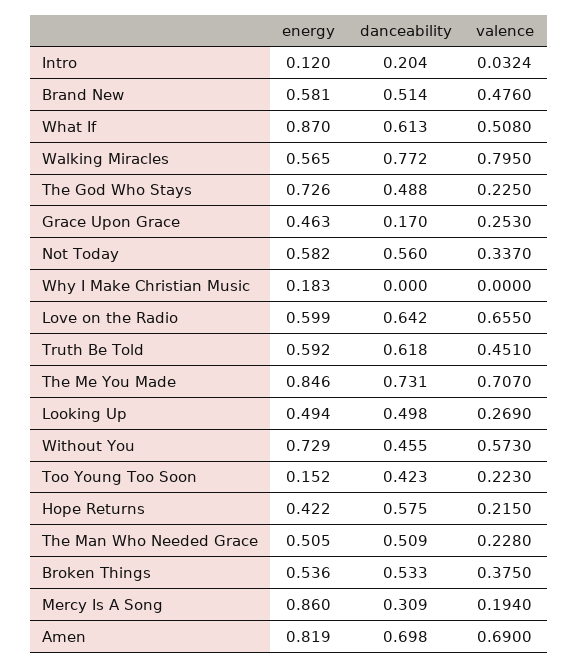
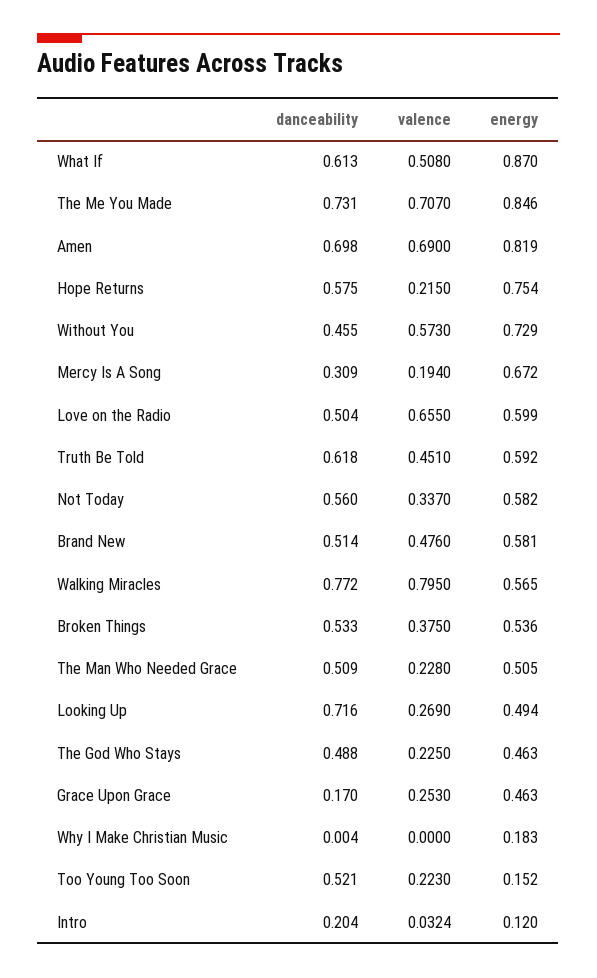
  {
    "energy": {
      "Intro": 0.12,
      "Brand New": 0.581,
      "What If": 0.87,
      "Walking Miracles": 0.565,
-     "The God Who Stays": 0.726,
+     "The God Who Stays": 0.463,
      "Grace Upon Grace": 0.463,
      "Not Today": 0.582,
      "Why I Make Christian Music": 0.183,
      "Love on the Radio": 0.599,
      "Truth Be Told": 0.592,
      "The Me You Made": 0.846,
      "Looking Up": 0.494,
      "Without You": 0.729,
      "Too Young Too Soon": 0.152,
-     "Hope Returns": 0.422,
+     "Hope Returns": 0.754,
      "The Man Who Needed Grace": 0.505,
      "Broken Things": 0.536,
-     "Mercy Is A Song": 0.86,
+     "Mercy Is A Song": 0.672,
      "Amen": 0.819
    },
    "danceability": {
      "Intro": 0.204,
      "Brand New": 0.514,
      "What If": 0.613,
      "Walking Miracles": 0.772,
      "The God Who Stays": 0.488,
      "Grace Upon Grace": 0.17,
      "Not Today": 0.56,
-     "Why I Make Christian Music": 0,
+     "Why I Make Christian Music": 0.004,
-     "Love on the Radio": 0.642,
+     "Love on the Radio": 0.504,
      "Truth Be Told": 0.618,
      "The Me You Made": 0.731,
-     "Looking Up": 0.498,
+     "Looking Up": 0.716,
      "Without You": 0.455,
-     "Too Young Too Soon": 0.423,
+     "Too Young Too Soon": 0.521,
      "Hope Returns": 0.575,
      "The Man Who Needed Grace": 0.509,
      "Broken Things": 0.533,
      "Mercy Is A Song": 0.309,
      "Amen": 0.698
    },
    "valence": {
      "Intro": 0.0324,
      "Brand New": 0.476,
      "What If": 0.508,
      "Walking Miracles": 0.795,
      "The God Who Stays": 0.225,
      "Grace Upon Grace": 0.253,
      "Not Today": 0.337,
      "Why I Make Christian Music": 0,
      "Love on the Radio": 0.655,
      "Truth Be Told": 0.451,
      "The Me You Made": 0.707,
      "Looking Up": 0.269,
      "Without You": 0.573,
      "Too Young Too Soon": 0.223,
      "Hope Returns": 0.215,
      "The Man Who Needed Grace": 0.228,
      "Broken Things": 0.375,
      "Mercy Is A Song": 0.194,
      "Amen": 0.69
    }
  }

